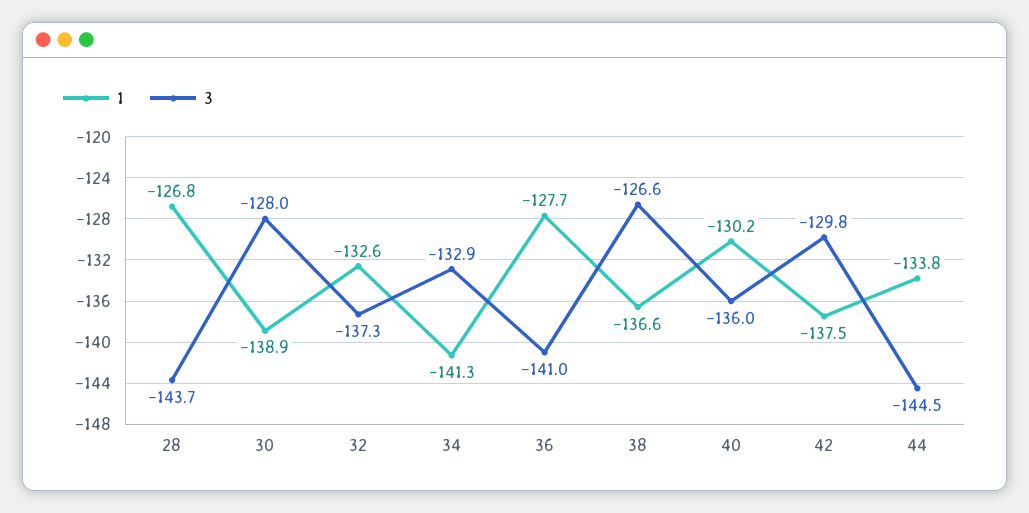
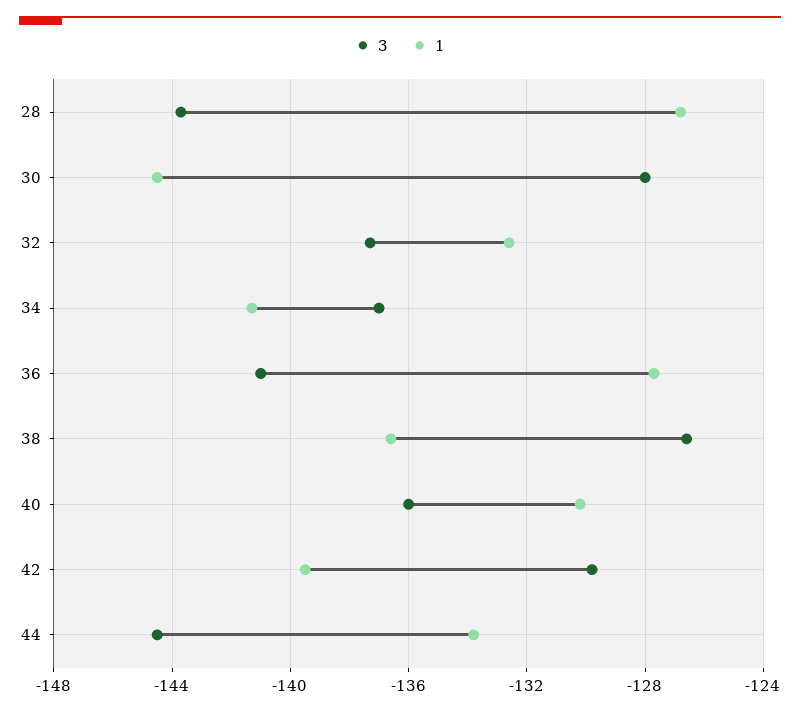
  {
    "1": {
      "28": -126.8,
-     "30": -138.9,
+     "30": -144.5,
      "32": -132.6,
      "34": -141.3,
      "36": -127.7,
      "38": -136.6,
      "40": -130.2,
-     "42": -137.5,
+     "42": -139.5,
      "44": -133.8
    },
    "3": {
      "28": -143.7,
      "30": -128,
      "32": -137.3,
-     "34": -132.9,
+     "34": -137,
      "36": -141,
      "38": -126.6,
      "40": -136,
      "42": -129.8,
      "44": -144.5
    }
  }

